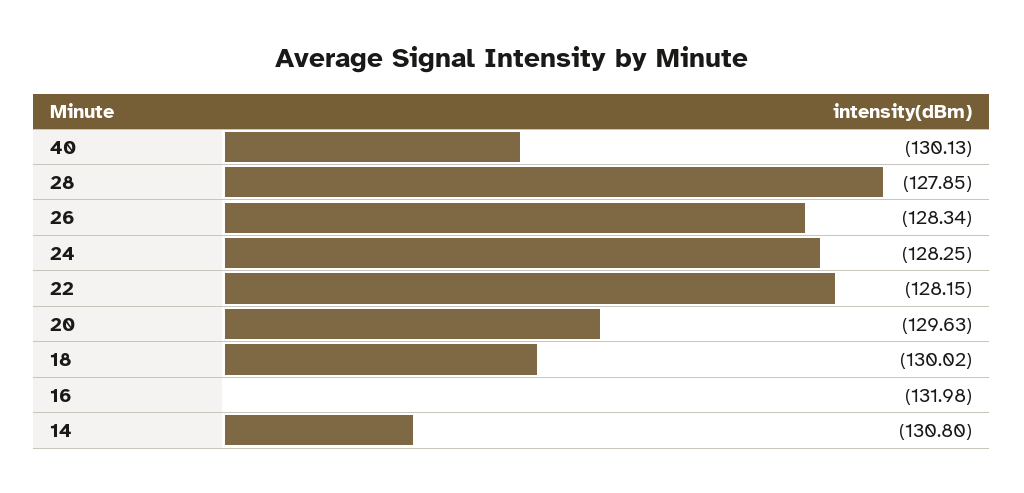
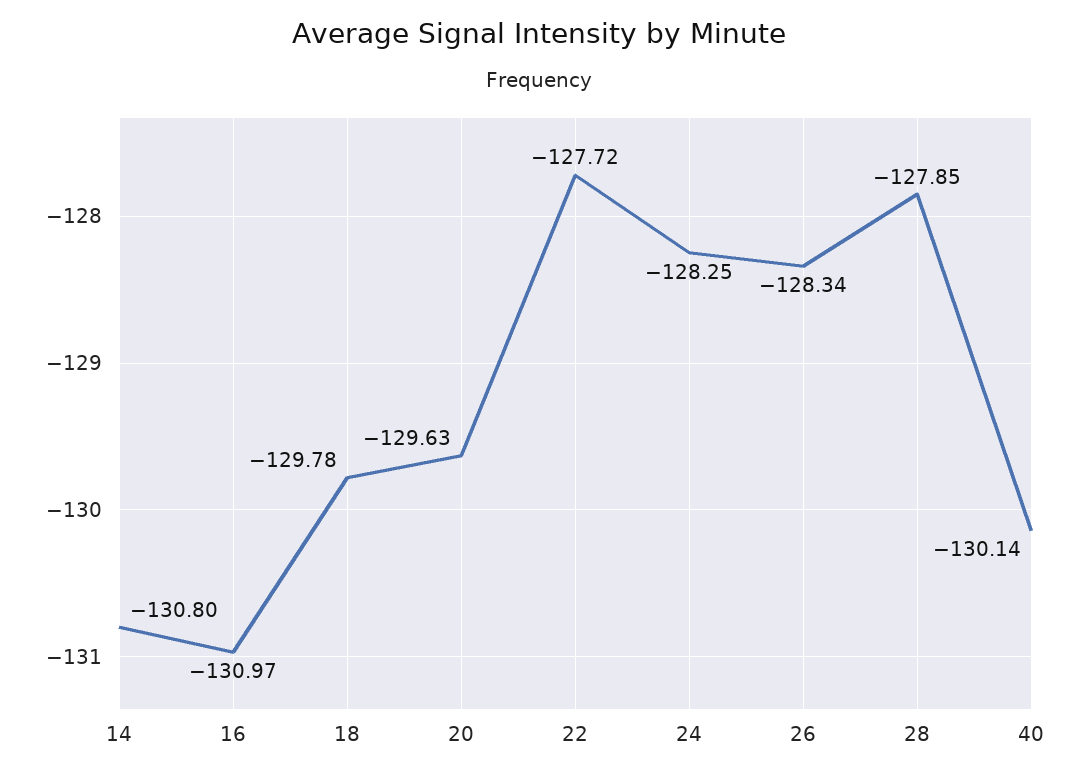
  {
-   "40": -130.13,
+   "40": -130.14,
    "28": -127.85,
    "26": -128.34,
    "24": -128.25,
-   "22": -128.15,
+   "22": -127.72,
    "20": -129.63,
-   "18": -130.02,
+   "18": -129.78,
-   "16": -131.98,
+   "16": -130.97,
    "14": -130.8
  }

